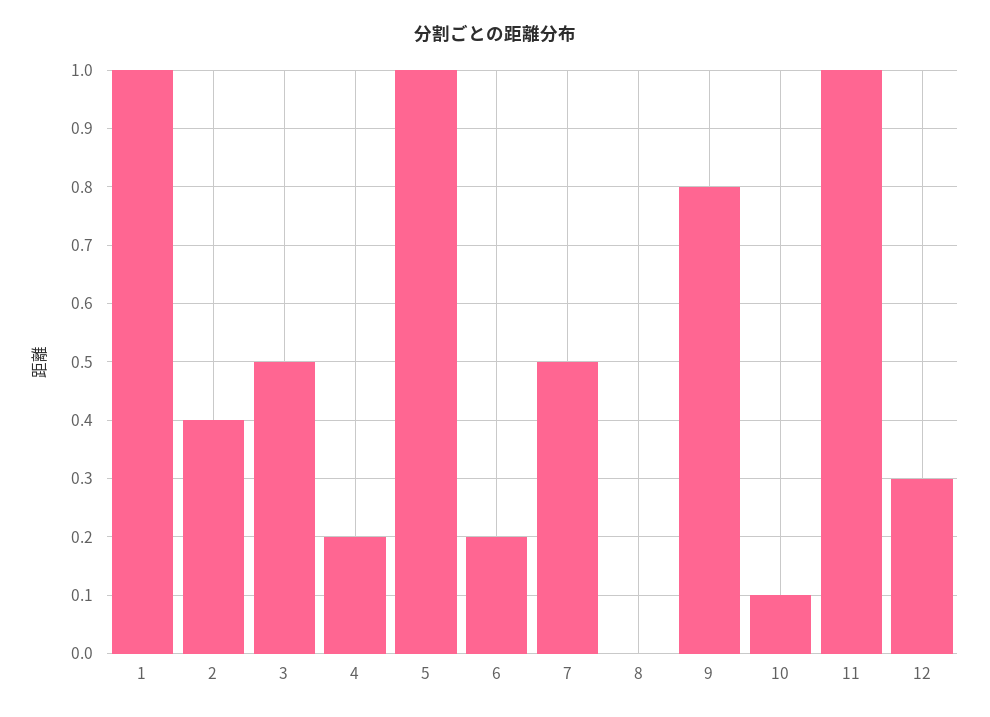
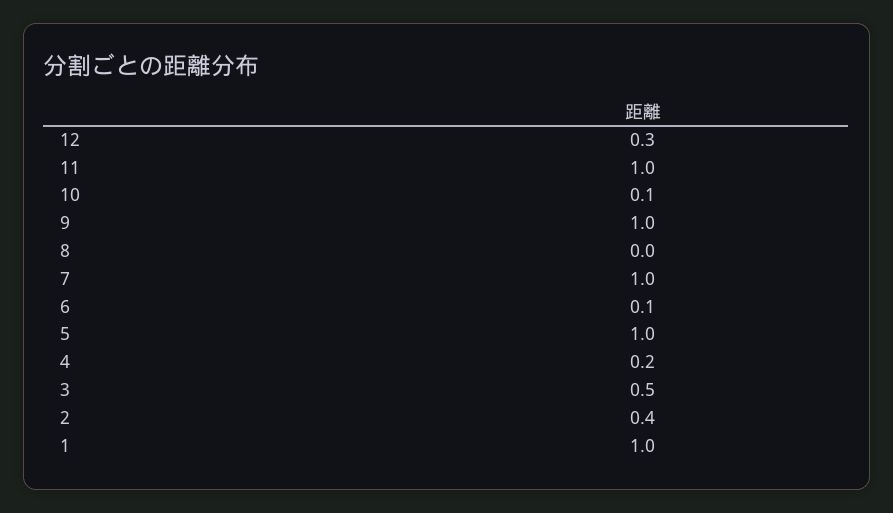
  {
    "1": 1,
    "2": 0.4,
    "3": 0.5,
    "4": 0.2,
    "5": 1,
-   "6": 0.2,
+   "6": 0.1,
-   "7": 0.5,
+   "7": 1,
    "8": 0,
-   "9": 0.8,
+   "9": 1,
    "10": 0.1,
    "11": 1,
    "12": 0.3
  }

